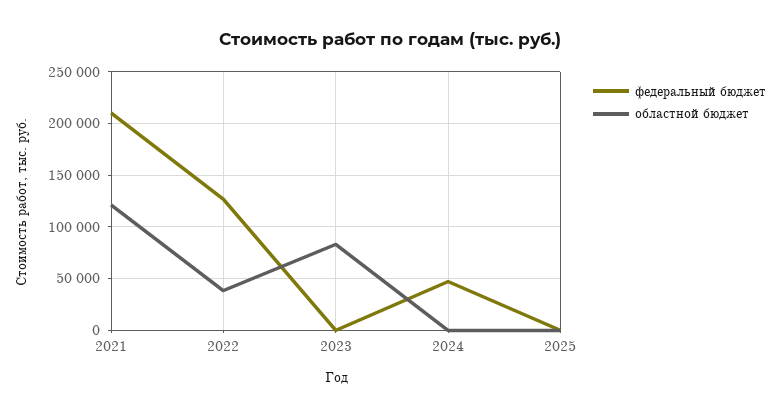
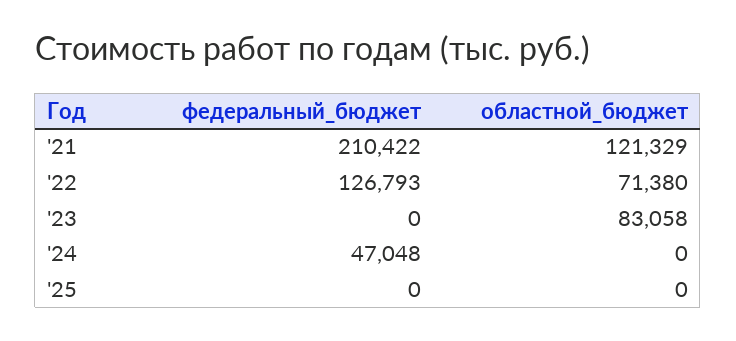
  {
    "федеральный бюджет": {
      "2021": 210422,
      "2022": 126793,
      "2023": 0,
      "2024": 47048,
      "2025": 0
    },
    "областной бюджет": {
      "2021": 121329,
-     "2022": 40000,
+     "2022": 71380,
      "2023": 83058,
      "2024": 0,
      "2025": 0
    }
  }

